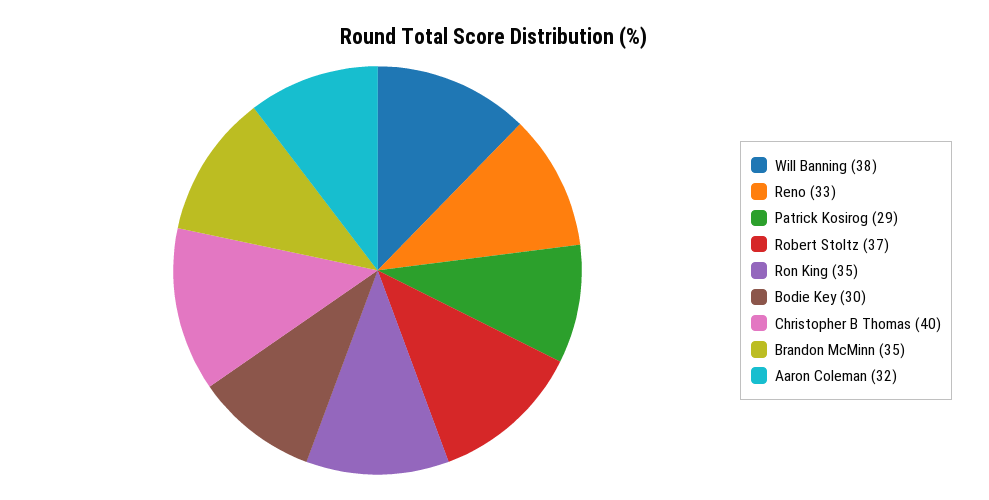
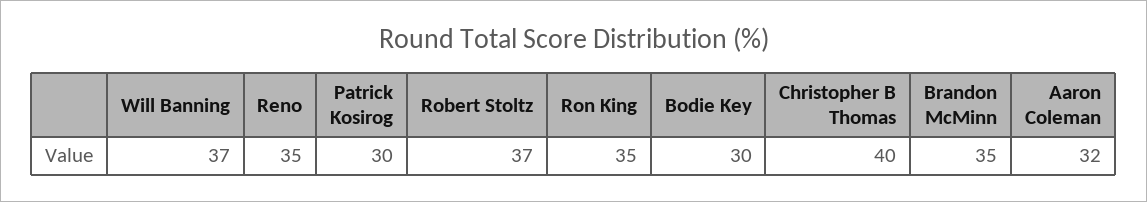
  {
-   "Will Banning": 38,
+   "Will Banning": 37,
-   "Reno": 33,
+   "Reno": 35,
-   "Patrick Kosirog": 29,
+   "Patrick Kosirog": 30,
    "Robert Stoltz": 37,
    "Ron King": 35,
    "Bodie Key": 30,
    "Christopher B Thomas": 40,
    "Brandon McMinn": 35,
    "Aaron Coleman": 32
  }

